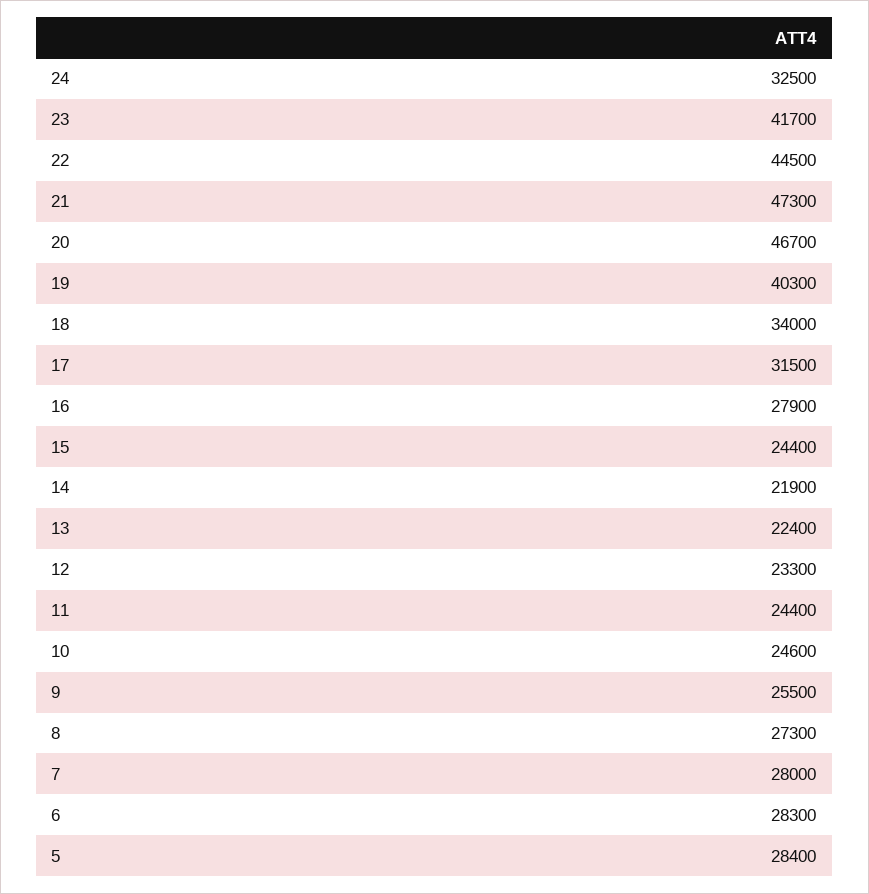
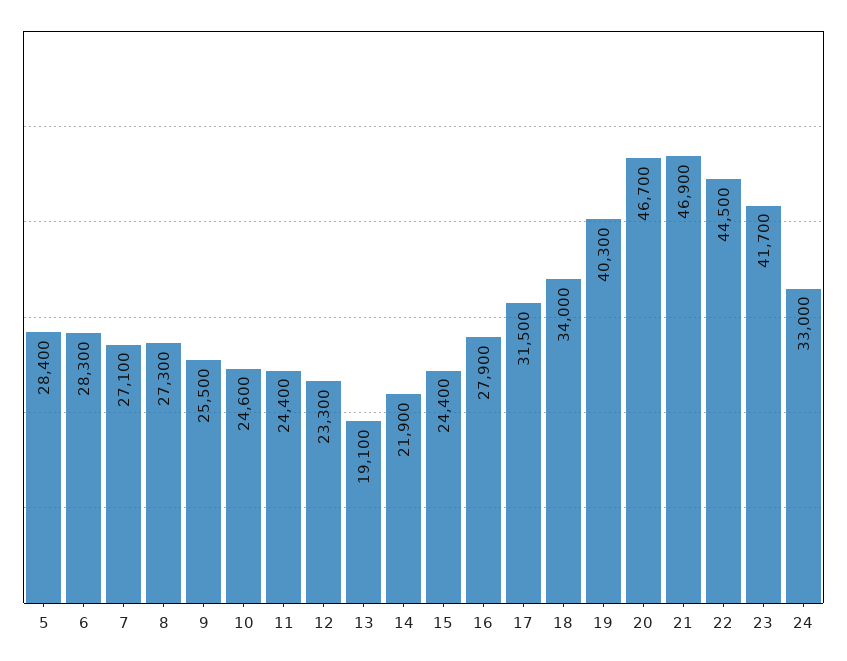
  {
-   "24": 32500,
+   "24": 33000,
    "23": 41700,
    "22": 44500,
-   "21": 47300,
+   "21": 46900,
    "20": 46700,
    "19": 40300,
    "18": 34000,
    "17": 31500,
    "16": 27900,
    "15": 24400,
    "14": 21900,
-   "13": 22400,
+   "13": 19100,
    "12": 23300,
    "11": 24400,
    "10": 24600,
    "9": 25500,
    "8": 27300,
-   "7": 28000,
+   "7": 27100,
    "6": 28300,
    "5": 28400
  }

